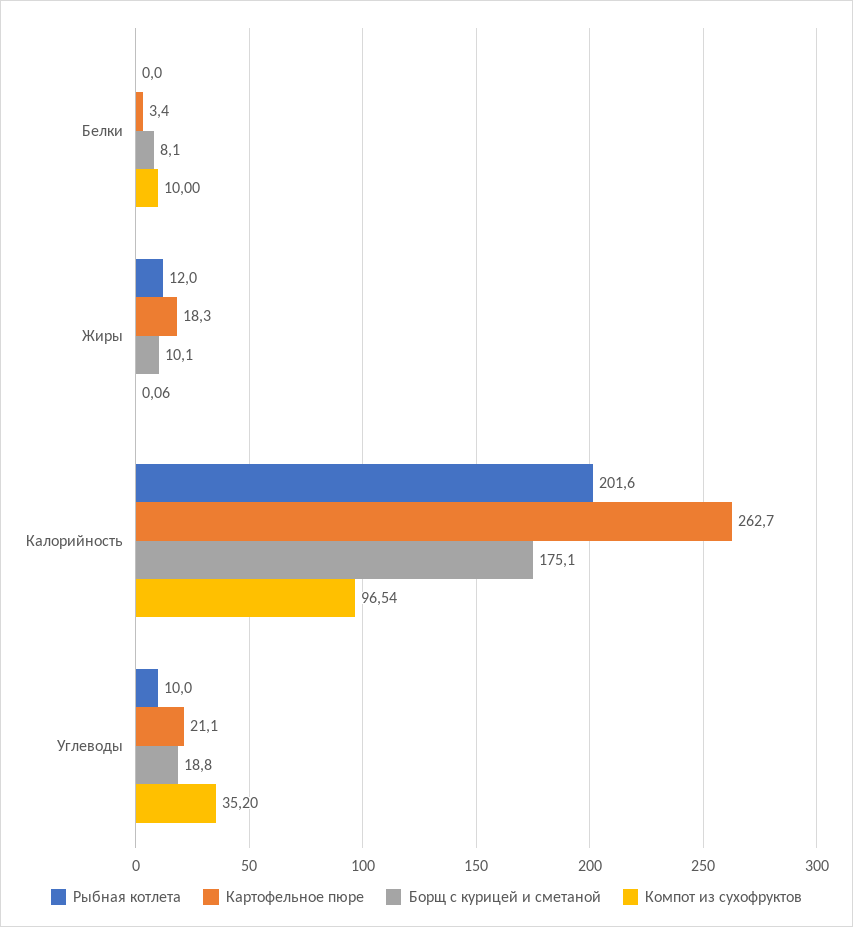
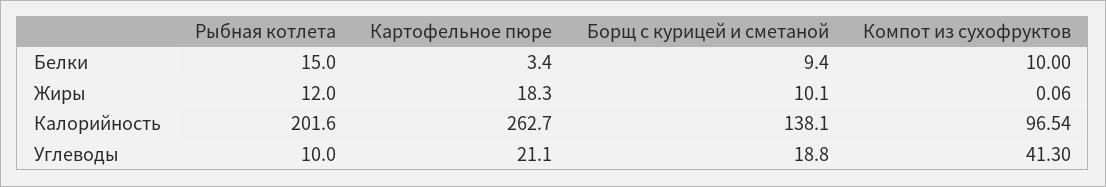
  {
    "Рыбная котлета": {
-     "Белки": 0,
+     "Белки": 15,
      "Жиры": 12,
      "Калорийность": 201.6,
      "Углеводы": 10
    },
    "Картофельное пюре": {
      "Белки": 3.4,
      "Жиры": 18.3,
      "Калорийность": 262.7,
      "Углеводы": 21.1
    },
    "Борщ с курицей и сметаной": {
-     "Белки": 8.1,
+     "Белки": 9.4,
      "Жиры": 10.1,
-     "Калорийность": 175.1,
+     "Калорийность": 138.1,
      "Углеводы": 18.8
    },
    "Компот из сухофруктов": {
      "Белки": 10,
      "Жиры": 0.06,
      "Калорийность": 96.54,
-     "Углеводы": 35.2
+     "Углеводы": 41.3
    }
  }

